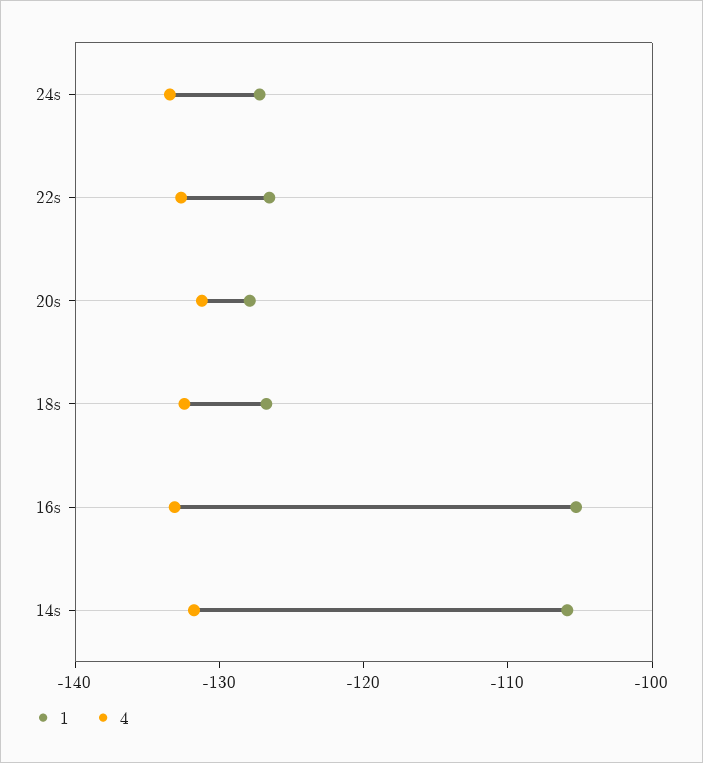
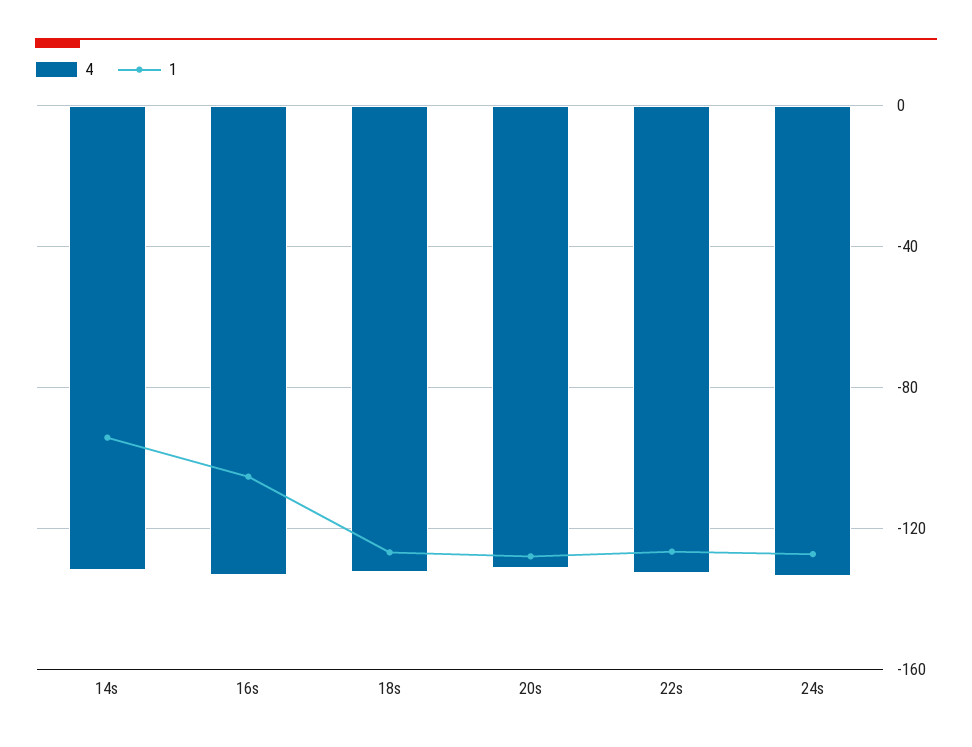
  {
    "1": {
      "24s": -128,
      "22s": -126,
      "20s": -128,
      "18s": -126,
      "16s": -106,
-     "14s": -106
+     "14s": -95
    },
    "4": {
      "24s": -134,
      "22s": -132,
      "20s": -132,
      "18s": -132,
      "16s": -134,
      "14s": -132
    }
  }

